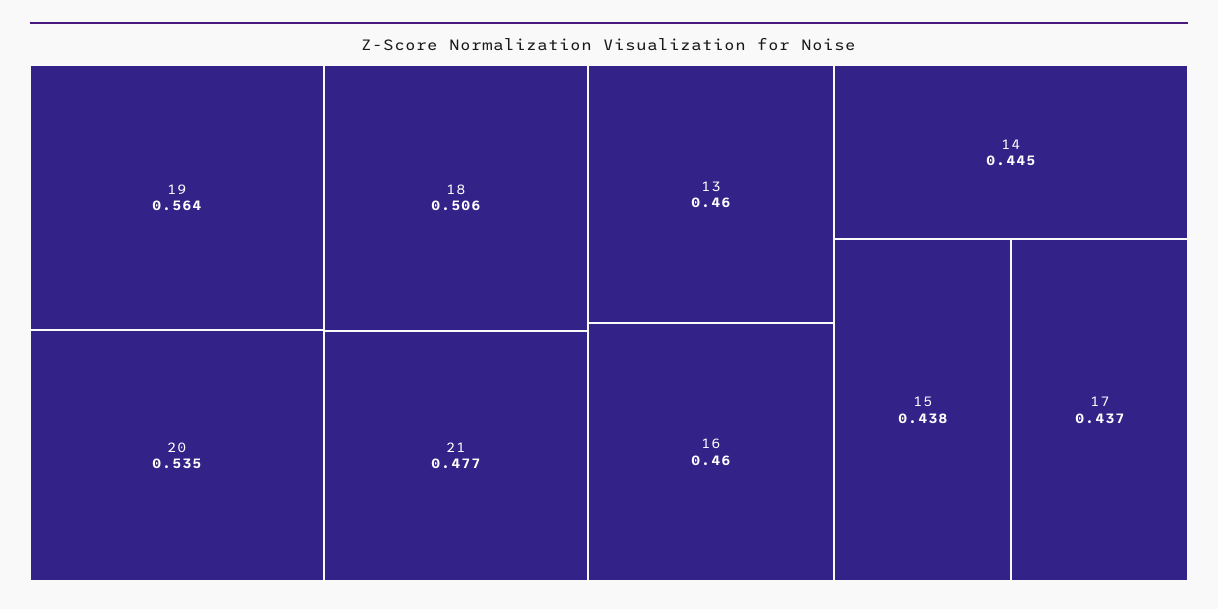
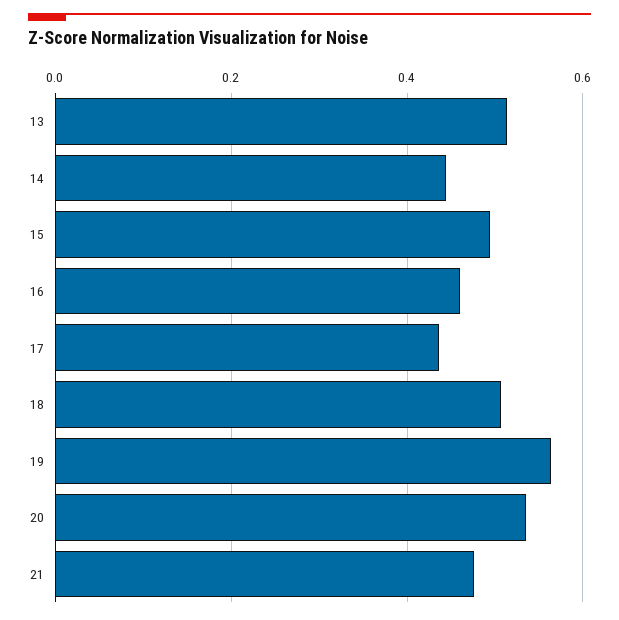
  {
    "19": 0.564,
    "20": 0.535,
    "18": 0.506,
    "21": 0.477,
-   "13": 0.46,
+   "13": 0.52,
    "16": 0.46,
    "14": 0.445,
-   "15": 0.438,
+   "15": 0.5,
    "17": 0.437
  }

